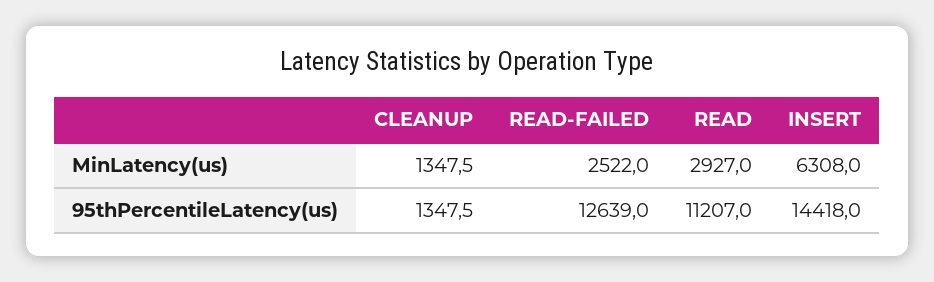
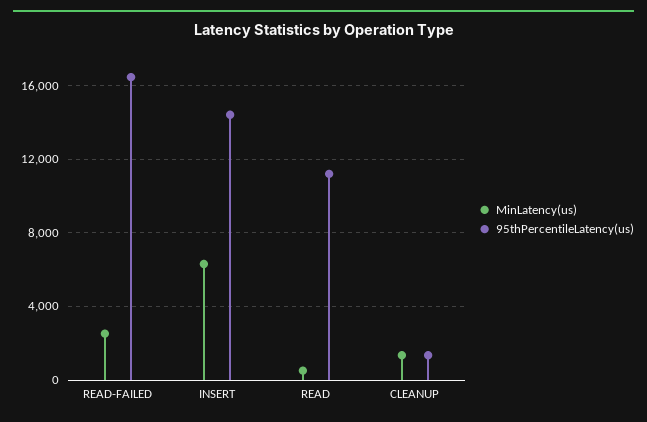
  {
    "MinLatency(us)": {
      "CLEANUP": 1347.5,
      "READ-FAILED": 2522,
-     "READ": 2927,
+     "READ": 500,
      "INSERT": 6308
    },
    "95thPercentileLatency(us)": {
      "CLEANUP": 1347.5,
-     "READ-FAILED": 12639,
+     "READ-FAILED": 16500,
      "READ": 11207,
      "INSERT": 14418
    }
  }

